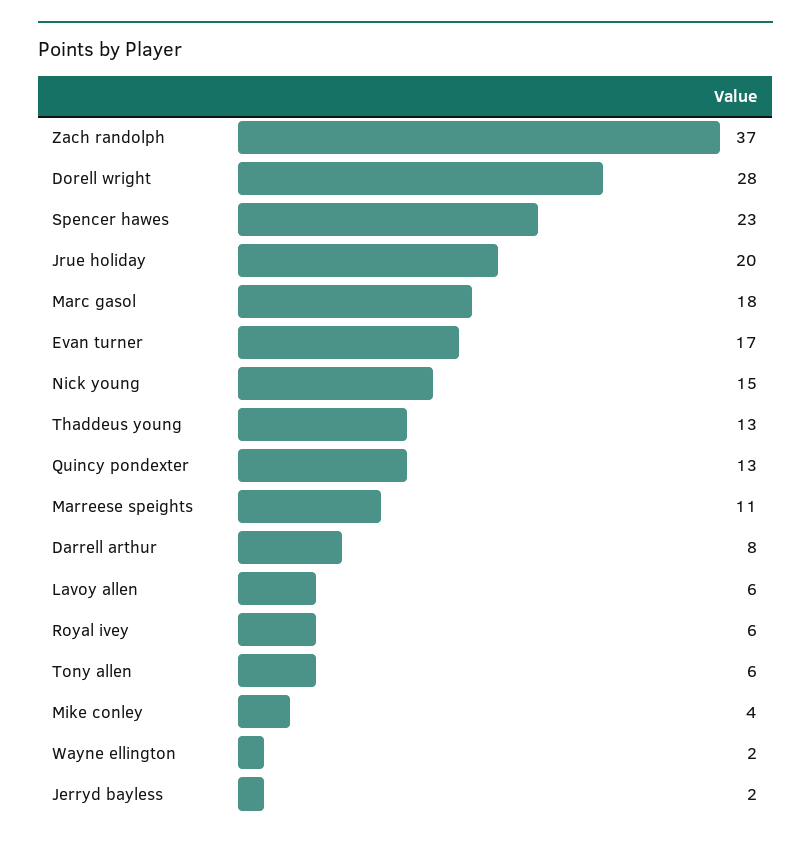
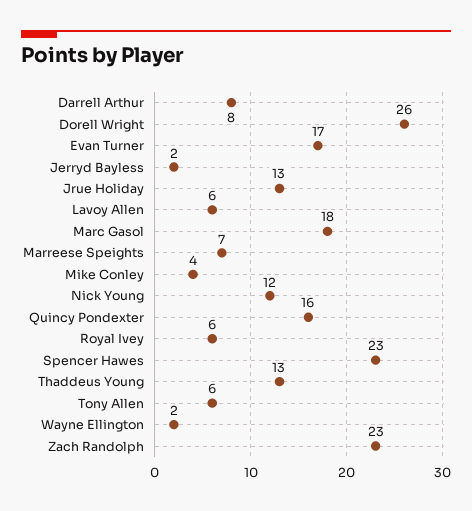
  {
-   "Zach randolph": 37,
+   "Zach randolph": 23,
-   "Dorell wright": 28,
+   "Dorell wright": 26,
    "Spencer hawes": 23,
-   "Jrue holiday": 20,
+   "Jrue holiday": 13,
    "Marc gasol": 18,
    "Evan turner": 17,
-   "Nick young": 15,
+   "Nick young": 12,
    "Thaddeus young": 13,
-   "Quincy pondexter": 13,
+   "Quincy pondexter": 16,
-   "Marreese speights": 11,
+   "Marreese speights": 7,
    "Darrell arthur": 8,
    "Lavoy allen": 6,
    "Royal ivey": 6,
    "Tony allen": 6,
    "Mike conley": 4,
    "Wayne ellington": 2,
    "Jerryd bayless": 2
  }

